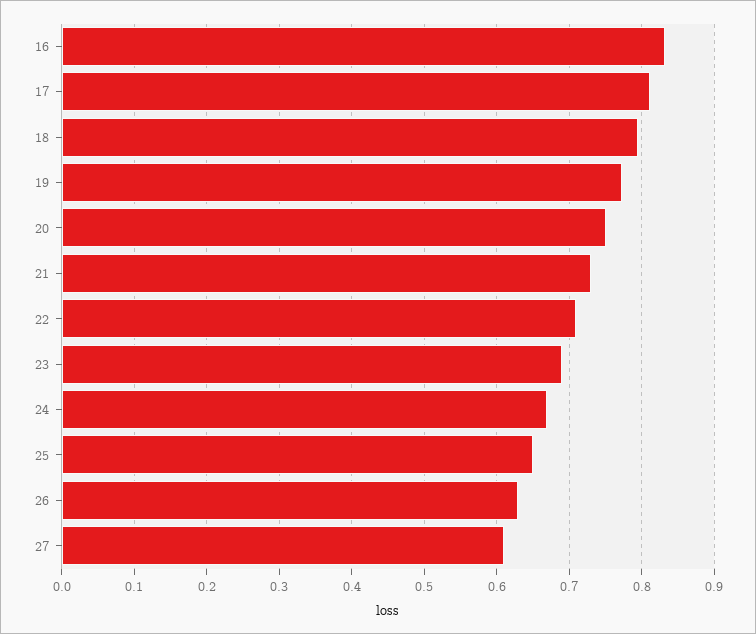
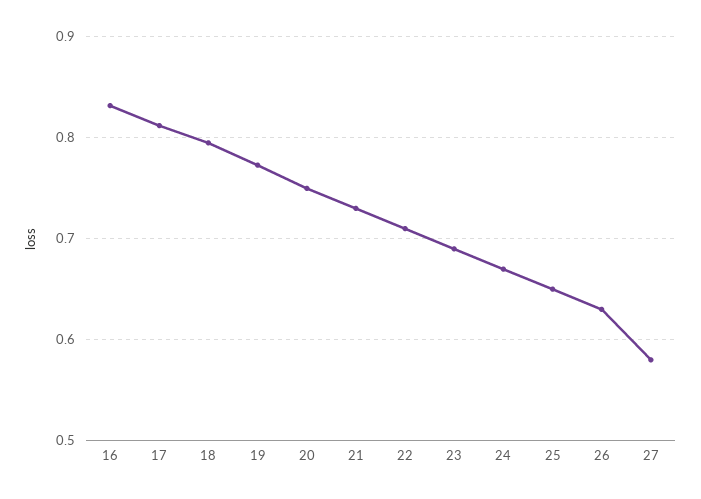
  {
    "16": 0.83,
    "17": 0.81,
    "18": 0.8,
    "19": 0.77,
    "20": 0.75,
    "21": 0.73,
    "22": 0.71,
    "23": 0.69,
    "24": 0.67,
    "25": 0.65,
    "26": 0.63,
-   "27": 0.61
+   "27": 0.58
  }

